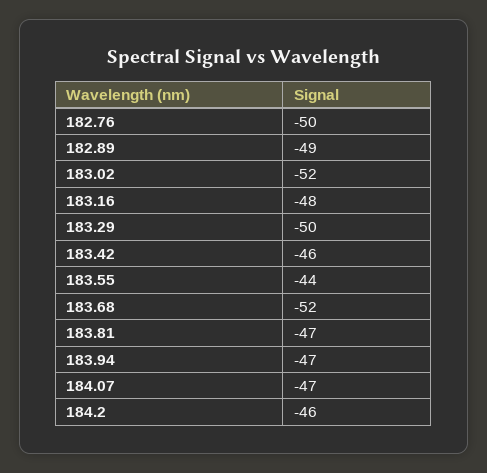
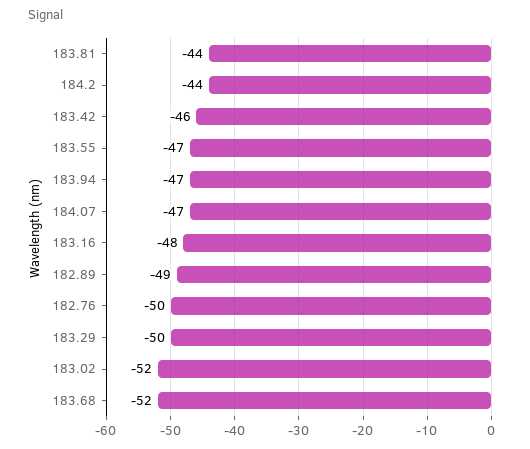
  {
    "182.76": -50,
    "182.89": -49,
    "183.02": -52,
    "183.16": -48,
    "183.29": -50,
    "183.42": -46,
-   "183.55": -44,
+   "183.55": -47,
    "183.68": -52,
-   "183.81": -47,
+   "183.81": -44,
    "183.94": -47,
    "184.07": -47,
-   "184.2": -46
+   "184.2": -44
  }

